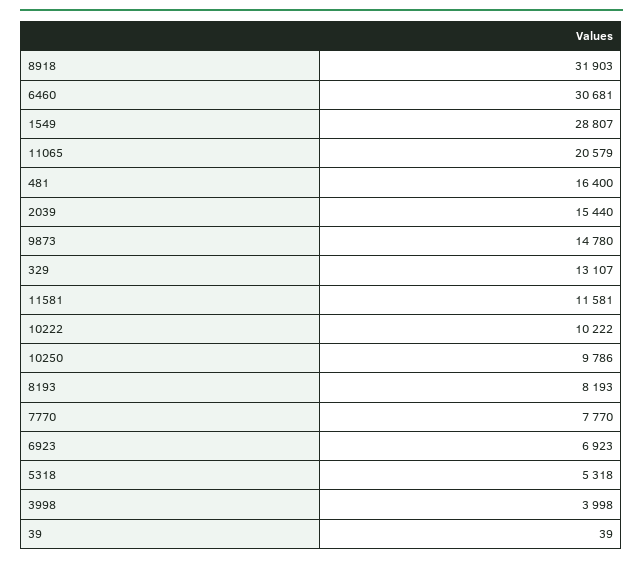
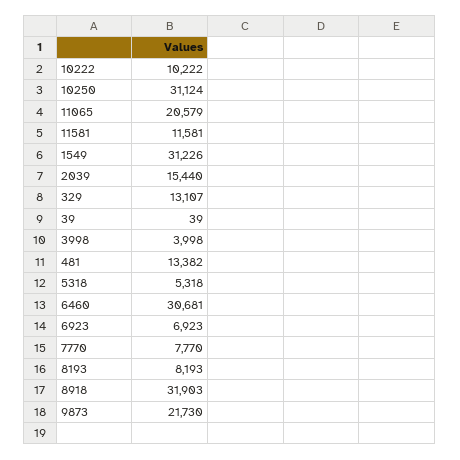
  {
    "8918": 31903,
    "6460": 30681,
-   "1549": 28807,
+   "1549": 31226,
    "11065": 20579,
-   "481": 16400,
+   "481": 13382,
    "2039": 15440,
-   "9873": 14780,
+   "9873": 21730,
    "329": 13107,
    "11581": 11581,
    "10222": 10222,
-   "10250": 9786,
+   "10250": 31124,
    "8193": 8193,
    "7770": 7770,
    "6923": 6923,
    "5318": 5318,
    "3998": 3998,
    "39": 39
  }

